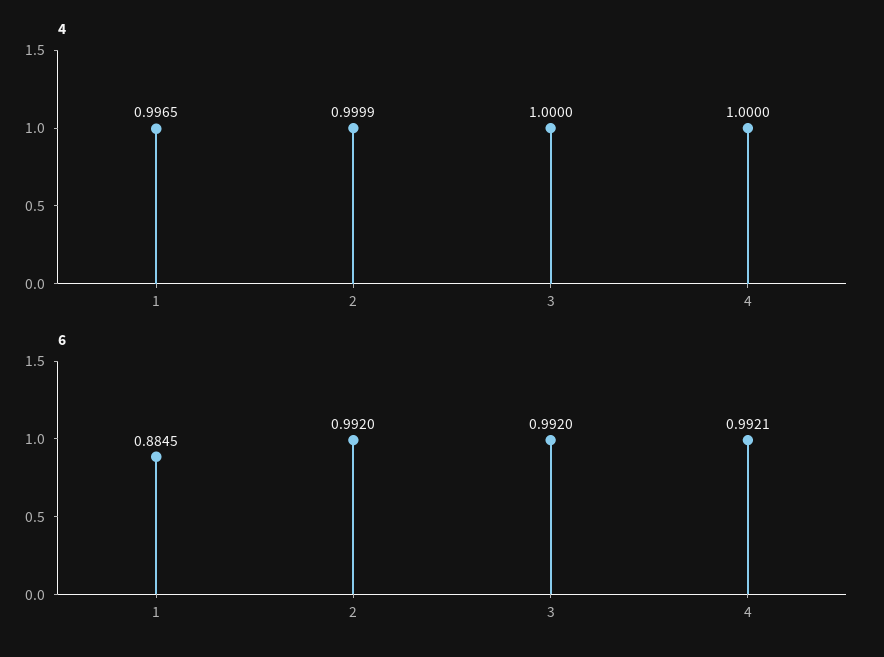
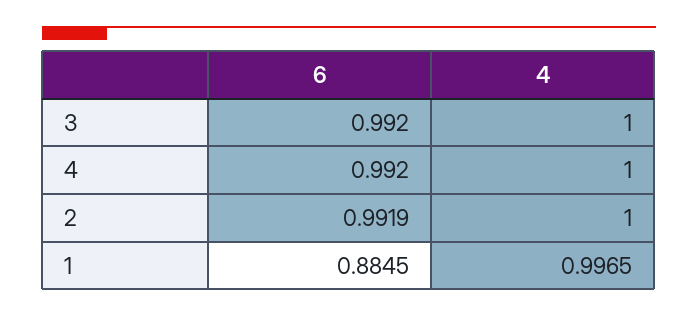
  {
    "4": {
      "1": 0.9965,
-     "2": 0.9999,
+     "2": 1,
      "3": 1,
      "4": 1
    },
    "6": {
      "1": 0.8845,
-     "2": 0.992,
+     "2": 0.9919,
      "3": 0.992,
-     "4": 0.9921
+     "4": 0.992
    }
  }

